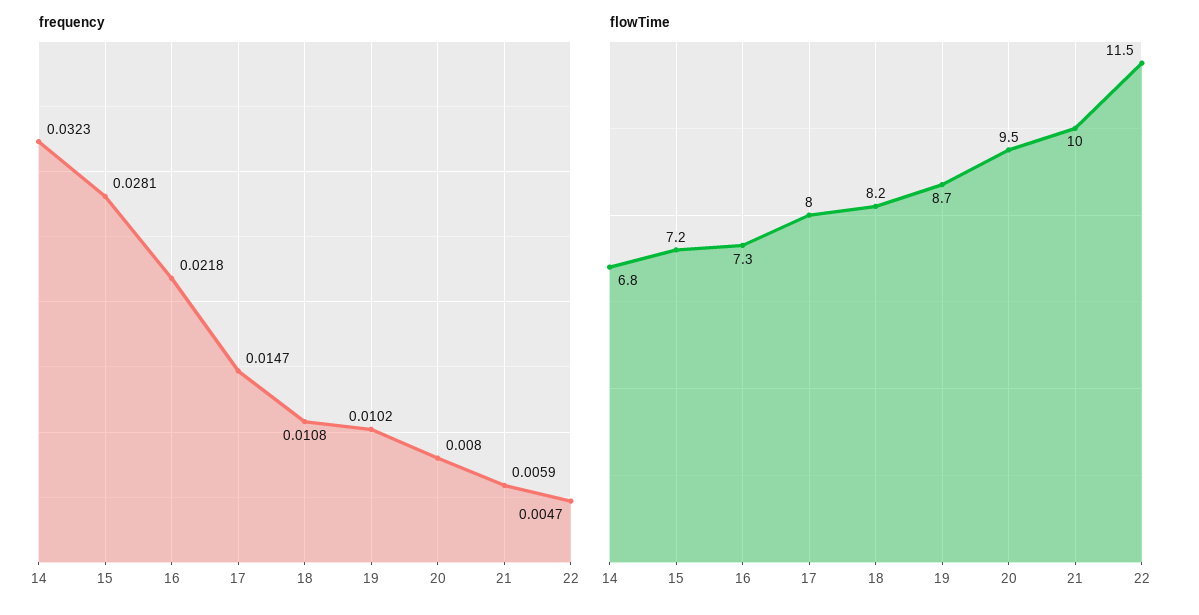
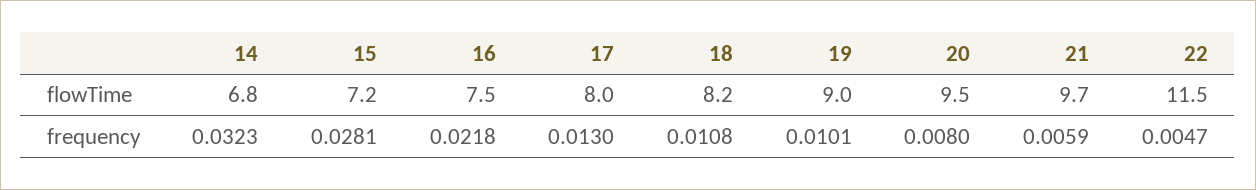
  {
    "frequency": {
      "14": 0.0323,
      "15": 0.0281,
      "16": 0.0218,
-     "17": 0.0147,
+     "17": 0.013,
      "18": 0.0108,
-     "19": 0.0102,
+     "19": 0.0101,
      "20": 0.008,
      "21": 0.0059,
      "22": 0.0047
    },
    "flowTime": {
      "14": 6.8,
      "15": 7.2,
-     "16": 7.3,
+     "16": 7.5,
      "17": 8,
      "18": 8.2,
-     "19": 8.7,
+     "19": 9,
      "20": 9.5,
-     "21": 10,
+     "21": 9.7,
      "22": 11.5
    }
  }

